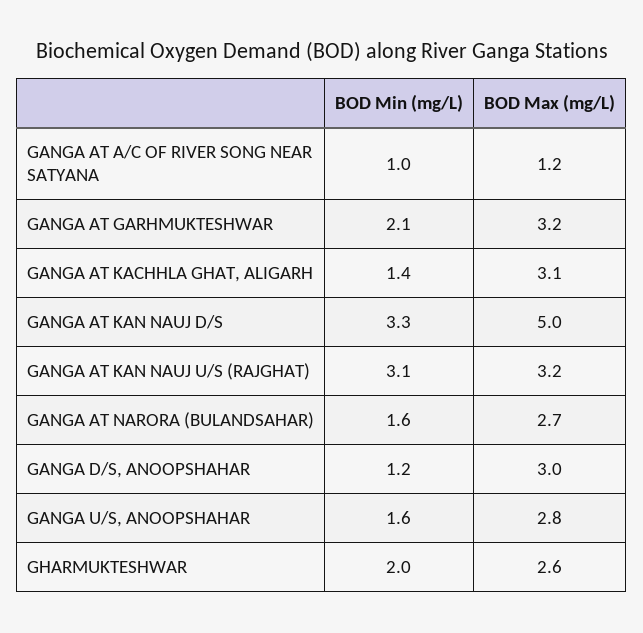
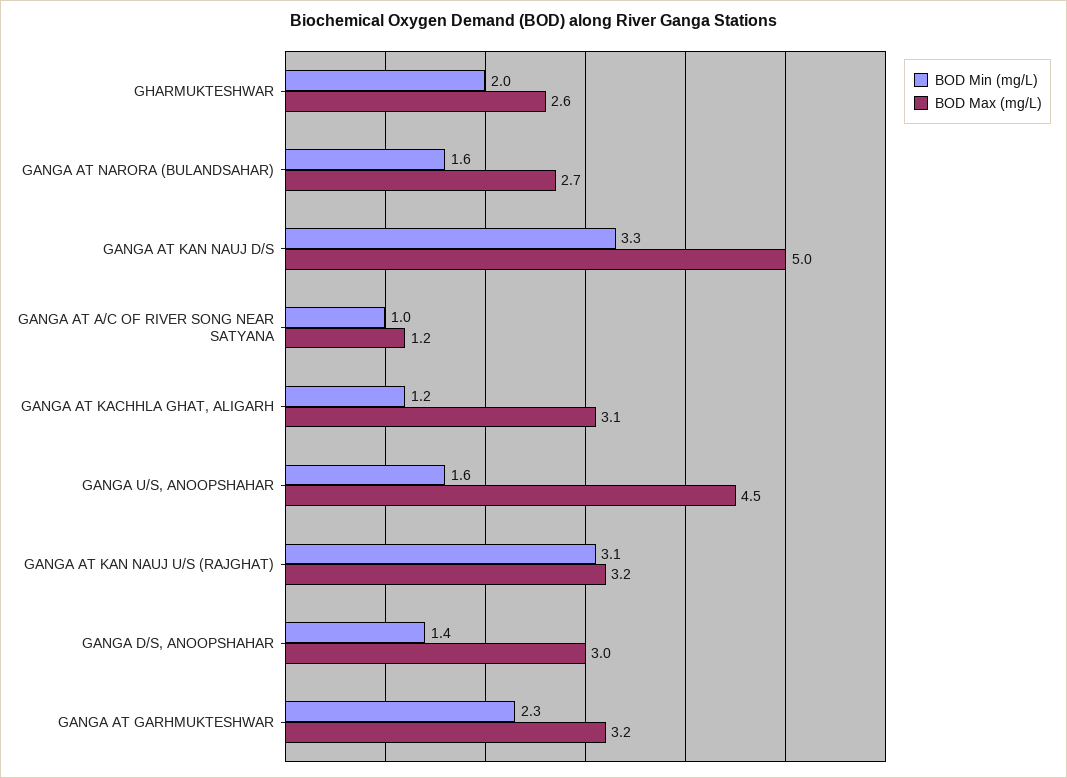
  {
    "BOD Min (mg/L)": {
      "GANGA AT A/C OF RIVER SONG NEAR SATYANA": 1,
-     "GANGA AT GARHMUKTESHWAR": 2.1,
+     "GANGA AT GARHMUKTESHWAR": 2.3,
-     "GANGA AT KACHHLA GHAT, ALIGARH": 1.4,
+     "GANGA AT KACHHLA GHAT, ALIGARH": 1.2,
      "GANGA AT KAN NAUJ D/S": 3.3,
      "GANGA AT KAN NAUJ U/S (RAJGHAT)": 3.1,
      "GANGA AT NARORA (BULANDSAHAR)": 1.6,
-     "GANGA D/S, ANOOPSHAHAR": 1.2,
+     "GANGA D/S, ANOOPSHAHAR": 1.4,
      "GANGA U/S, ANOOPSHAHAR": 1.6,
      "GHARMUKTESHWAR": 2
    },
    "BOD Max (mg/L)": {
      "GANGA AT A/C OF RIVER SONG NEAR SATYANA": 1.2,
      "GANGA AT GARHMUKTESHWAR": 3.2,
      "GANGA AT KACHHLA GHAT, ALIGARH": 3.1,
      "GANGA AT KAN NAUJ D/S": 5,
      "GANGA AT KAN NAUJ U/S (RAJGHAT)": 3.2,
      "GANGA AT NARORA (BULANDSAHAR)": 2.7,
      "GANGA D/S, ANOOPSHAHAR": 3,
-     "GANGA U/S, ANOOPSHAHAR": 2.8,
+     "GANGA U/S, ANOOPSHAHAR": 4.5,
      "GHARMUKTESHWAR": 2.6
    }
  }

